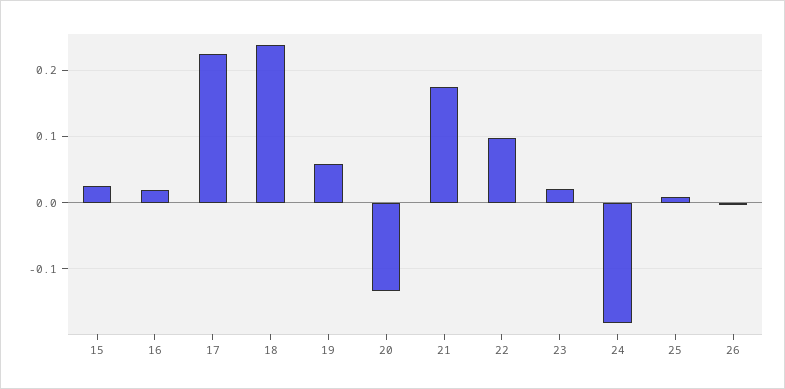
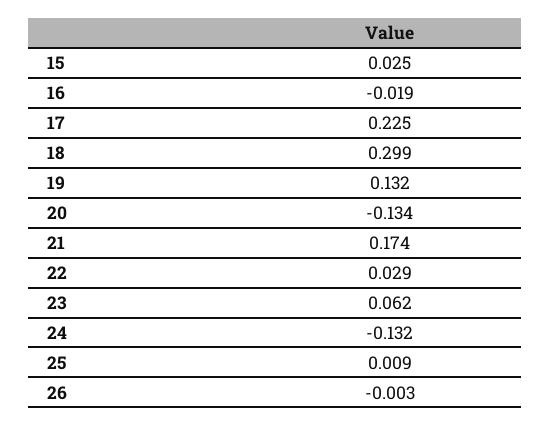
  {
    "15": 0.025,
-   "16": 0.02,
+   "16": -0.019,
    "17": 0.225,
-   "18": 0.24,
+   "18": 0.299,
-   "19": 0.06,
+   "19": 0.132,
    "20": -0.134,
    "21": 0.174,
-   "22": 0.1,
+   "22": 0.029,
-   "23": 0.02,
+   "23": 0.062,
-   "24": -0.18,
+   "24": -0.132,
    "25": 0.009,
    "26": -0.003
  }

